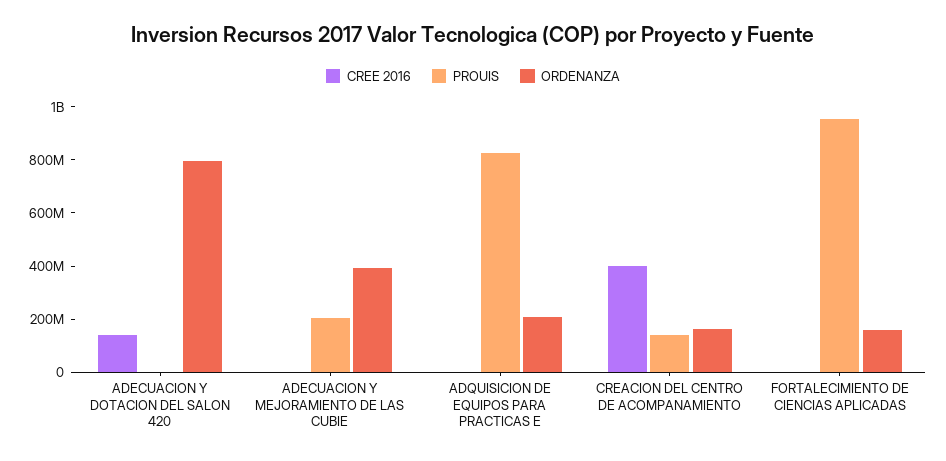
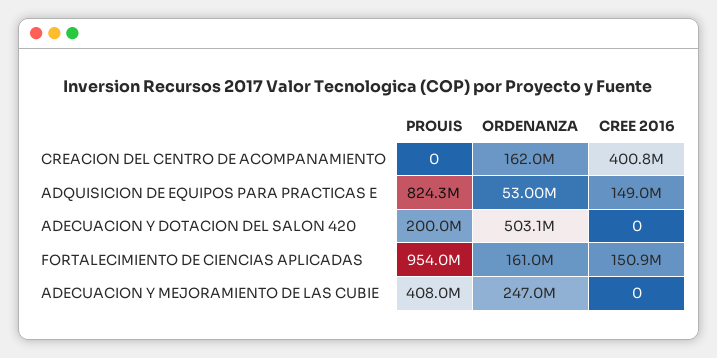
  {
    "CREE 2016": {
-     "ADECUACION Y DOTACION DEL SALON 420": 150000000,
+     "ADECUACION Y DOTACION DEL SALON 420": 0,
      "ADECUACION Y MEJORAMIENTO DE LAS CUBIE": 0,
-     "ADQUISICION DE EQUIPOS PARA PRACTICAS E": 0,
+     "ADQUISICION DE EQUIPOS PARA PRACTICAS E": 149000000,
      "CREACION DEL CENTRO DE ACOMPANAMIENTO": 400800000,
-     "FORTALECIMIENTO DE CIENCIAS APLICADAS": 0
+     "FORTALECIMIENTO DE CIENCIAS APLICADAS": 150900000
    },
    "PROUIS": {
-     "ADECUACION Y DOTACION DEL SALON 420": 0,
+     "ADECUACION Y DOTACION DEL SALON 420": 200000000,
-     "ADECUACION Y MEJORAMIENTO DE LAS CUBIE": 200000000,
+     "ADECUACION Y MEJORAMIENTO DE LAS CUBIE": 408000000,
      "ADQUISICION DE EQUIPOS PARA PRACTICAS E": 824300000,
-     "CREACION DEL CENTRO DE ACOMPANAMIENTO": 150000000,
+     "CREACION DEL CENTRO DE ACOMPANAMIENTO": 0,
      "FORTALECIMIENTO DE CIENCIAS APLICADAS": 954000000
    },
    "ORDENANZA": {
-     "ADECUACION Y DOTACION DEL SALON 420": 800000000,
+     "ADECUACION Y DOTACION DEL SALON 420": 503100000,
-     "ADECUACION Y MEJORAMIENTO DE LAS CUBIE": 400000000,
+     "ADECUACION Y MEJORAMIENTO DE LAS CUBIE": 247000000,
-     "ADQUISICION DE EQUIPOS PARA PRACTICAS E": 200000000,
+     "ADQUISICION DE EQUIPOS PARA PRACTICAS E": 53000000,
      "CREACION DEL CENTRO DE ACOMPANAMIENTO": 162000000,
      "FORTALECIMIENTO DE CIENCIAS APLICADAS": 161000000
    }
  }

